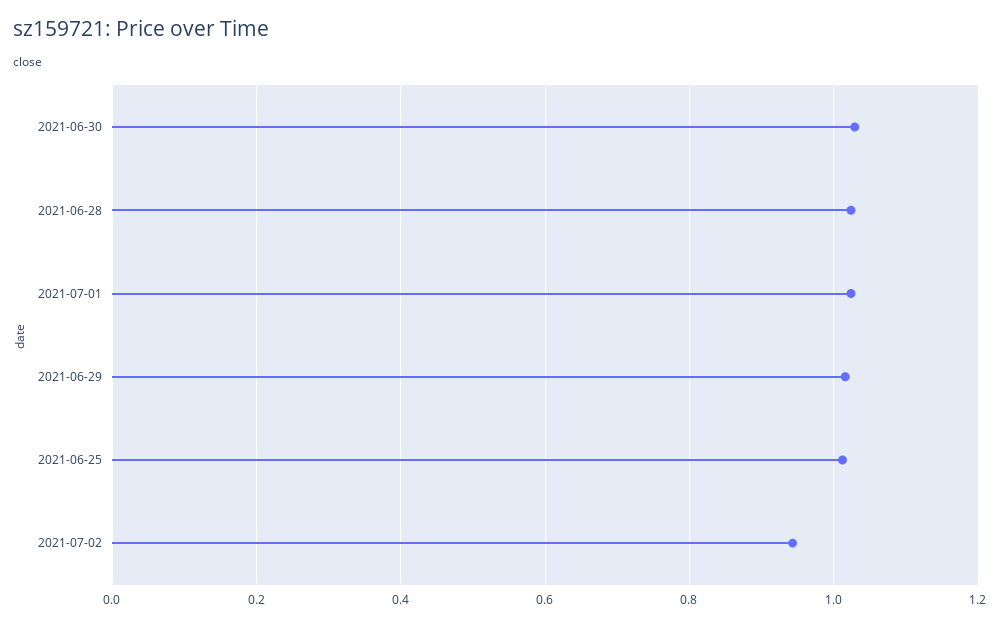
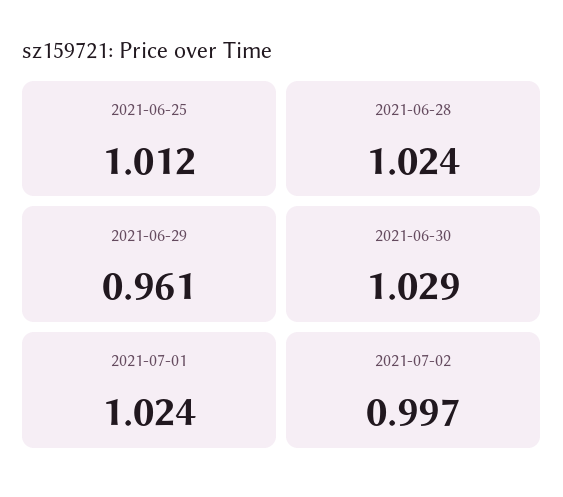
  {
    "2021-06-30": 1.029,
    "2021-06-28": 1.024,
    "2021-07-01": 1.024,
-   "2021-06-29": 1.02,
+   "2021-06-29": 0.961,
    "2021-06-25": 1.012,
-   "2021-07-02": 0.94
+   "2021-07-02": 0.997
  }

